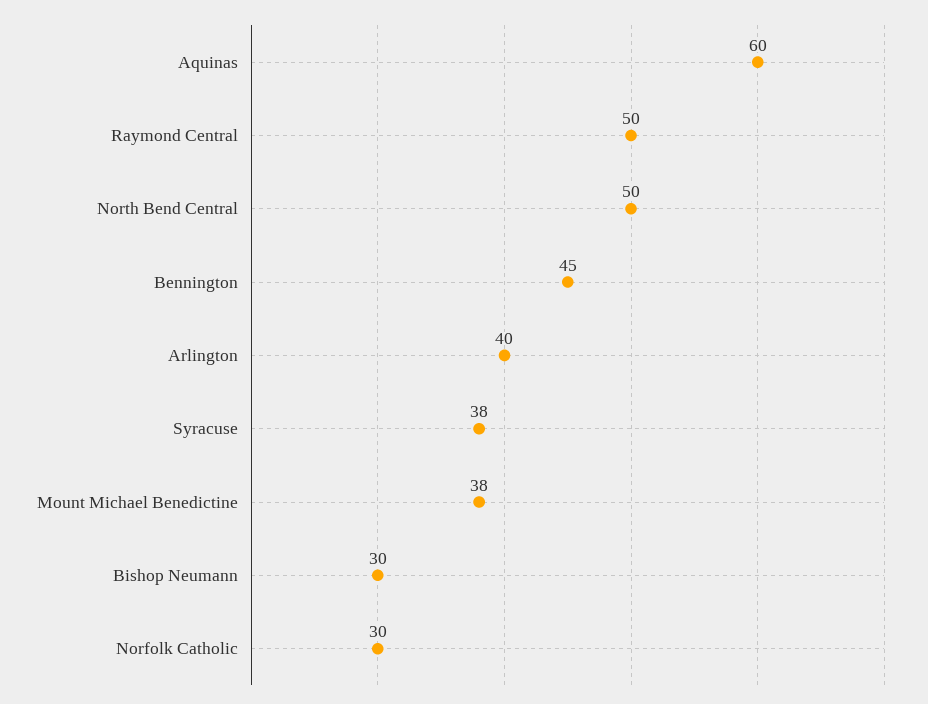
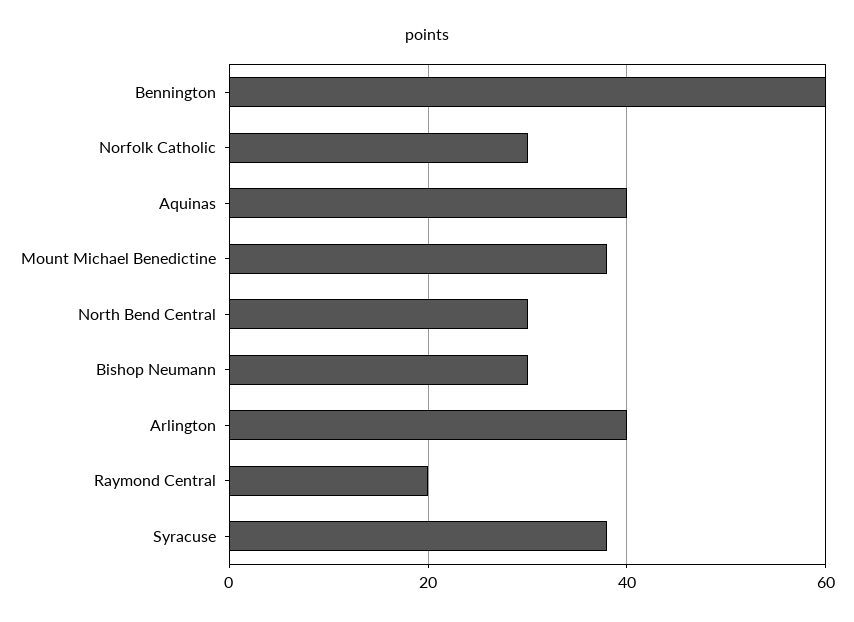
  {
-   "Aquinas": 60,
+   "Aquinas": 40,
-   "Raymond Central": 50,
+   "Raymond Central": 20,
-   "North Bend Central": 50,
+   "North Bend Central": 30,
-   "Bennington": 45,
+   "Bennington": 60,
    "Arlington": 40,
    "Syracuse": 38,
    "Mount Michael Benedictine": 38,
    "Bishop Neumann": 30,
    "Norfolk Catholic": 30
  }

